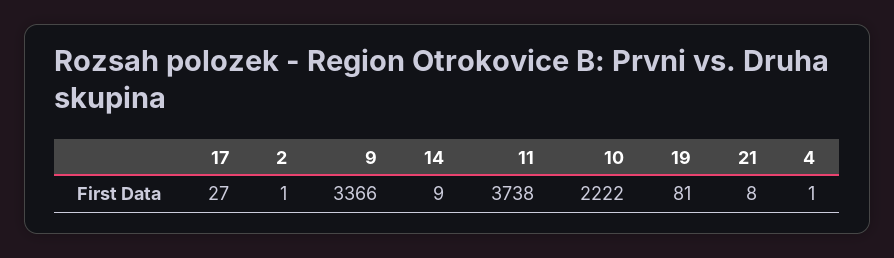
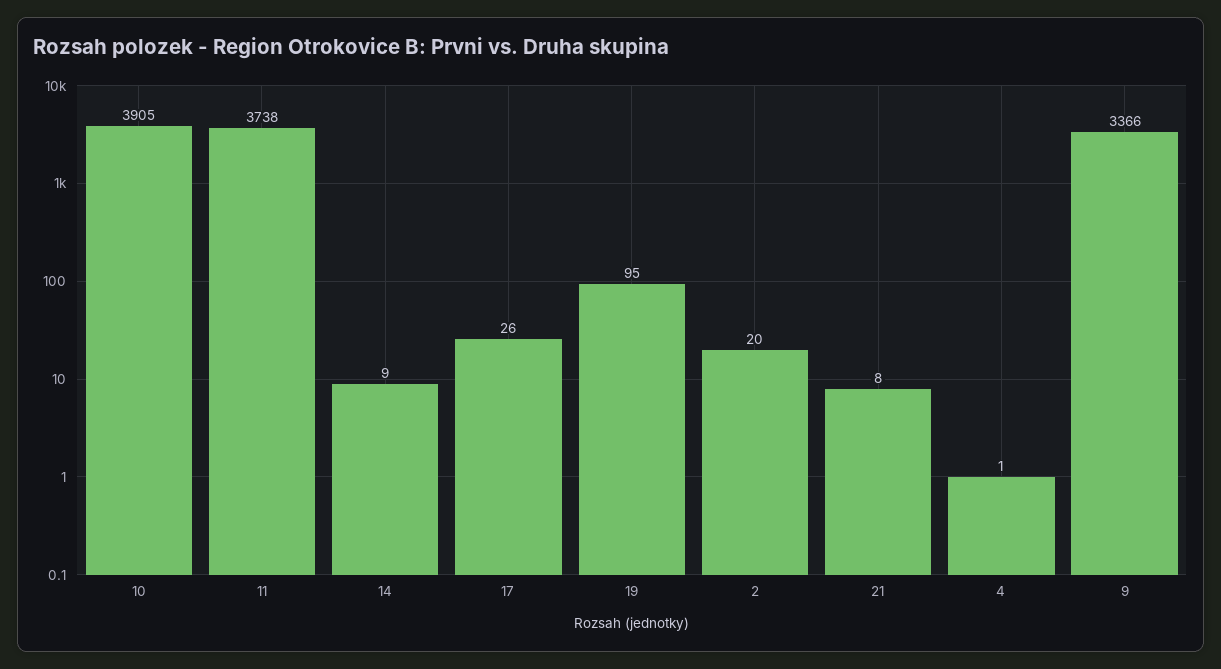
  {
-   "17": 27,
+   "17": 26,
-   "2": 1,
+   "2": 20,
    "9": 3366,
    "14": 9,
    "11": 3738,
-   "10": 2222,
+   "10": 3905,
-   "19": 81,
+   "19": 95,
    "21": 8,
    "4": 1
  }

